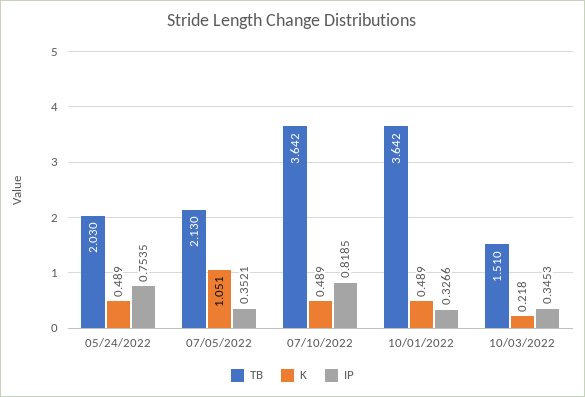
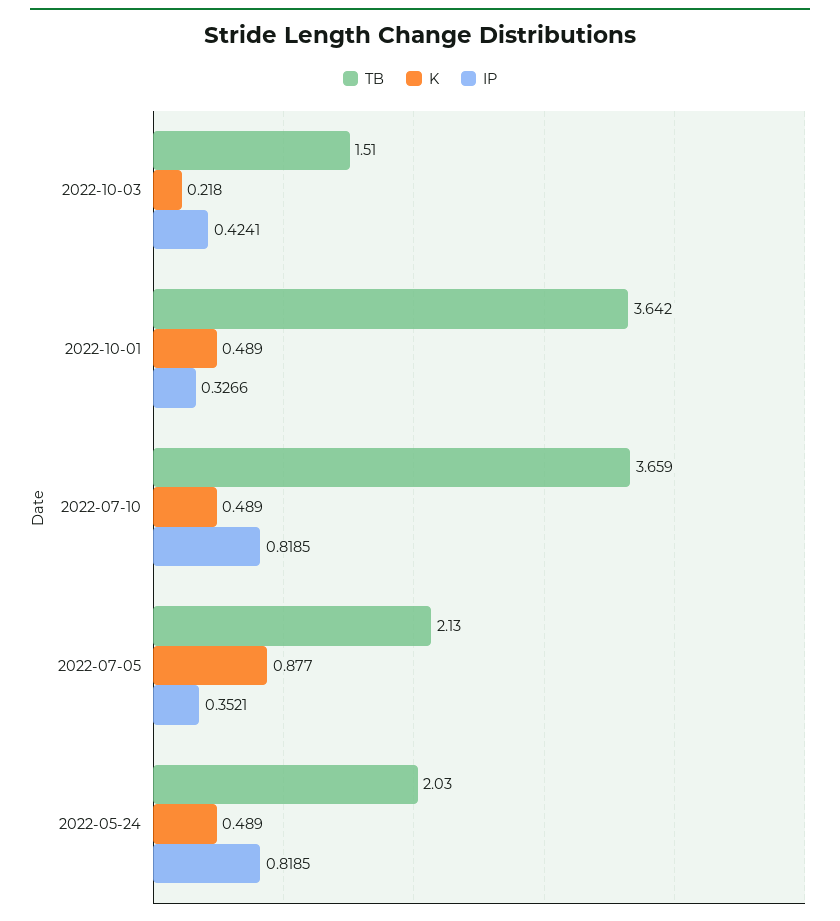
  {
    "TB": {
      "05/24/2022": 2.03,
      "07/05/2022": 2.13,
-     "07/10/2022": 3.642,
+     "07/10/2022": 3.659,
      "10/01/2022": 3.642,
      "10/03/2022": 1.51
    },
    "K": {
      "05/24/2022": 0.489,
-     "07/05/2022": 1.051,
+     "07/05/2022": 0.877,
      "07/10/2022": 0.489,
      "10/01/2022": 0.489,
      "10/03/2022": 0.218
    },
    "IP": {
-     "05/24/2022": 0.7535,
+     "05/24/2022": 0.8185,
      "07/05/2022": 0.3521,
      "07/10/2022": 0.8185,
      "10/01/2022": 0.3266,
-     "10/03/2022": 0.3453
+     "10/03/2022": 0.4241
    }
  }

